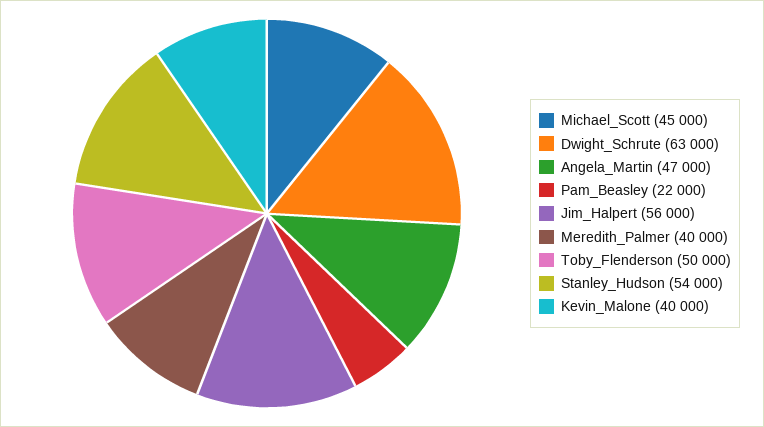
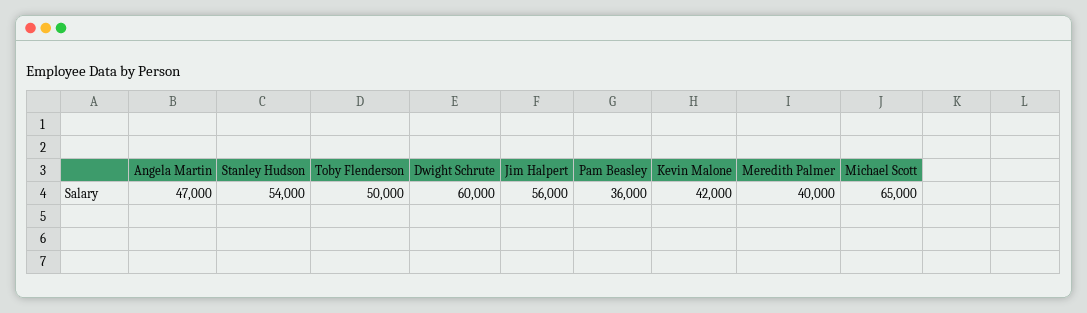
  {
-   "Michael_Scott": 45000,
+   "Michael_Scott": 65000,
-   "Dwight_Schrute": 63000,
+   "Dwight_Schrute": 60000,
    "Angela_Martin": 47000,
-   "Pam_Beasley": 22000,
+   "Pam_Beasley": 36000,
    "Jim_Halpert": 56000,
    "Meredith_Palmer": 40000,
    "Toby_Flenderson": 50000,
    "Stanley_Hudson": 54000,
-   "Kevin_Malone": 40000
+   "Kevin_Malone": 42000
  }

